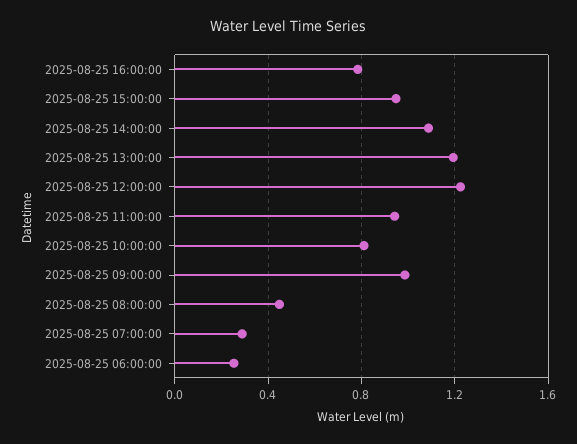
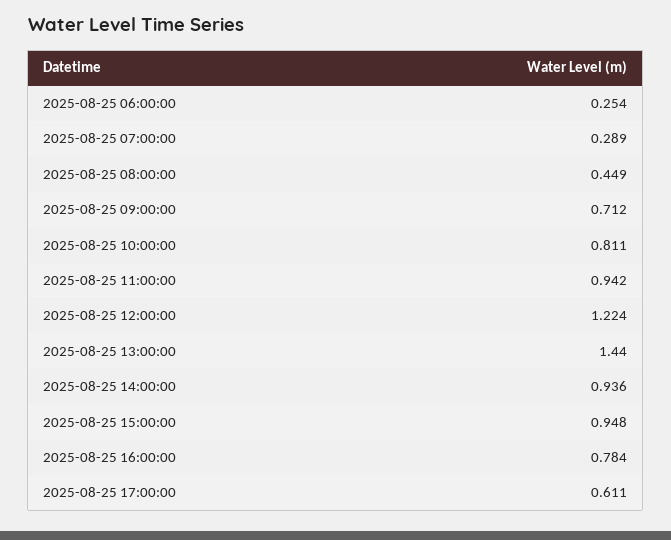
  {
    "2025-08-25 16:00:00": 0.784,
    "2025-08-25 15:00:00": 0.948,
-   "2025-08-25 14:00:00": 1.1,
+   "2025-08-25 14:00:00": 0.936,
-   "2025-08-25 13:00:00": 1.2,
+   "2025-08-25 13:00:00": 1.44,
    "2025-08-25 12:00:00": 1.224,
    "2025-08-25 11:00:00": 0.942,
    "2025-08-25 10:00:00": 0.811,
-   "2025-08-25 09:00:00": 1,
+   "2025-08-25 09:00:00": 0.712,
    "2025-08-25 08:00:00": 0.449,
    "2025-08-25 07:00:00": 0.289,
-   "2025-08-25 06:00:00": 0.254
+   "2025-08-25 06:00:00": 0.254,
+   "2025-08-25 17:00:00": 0.611
  }

